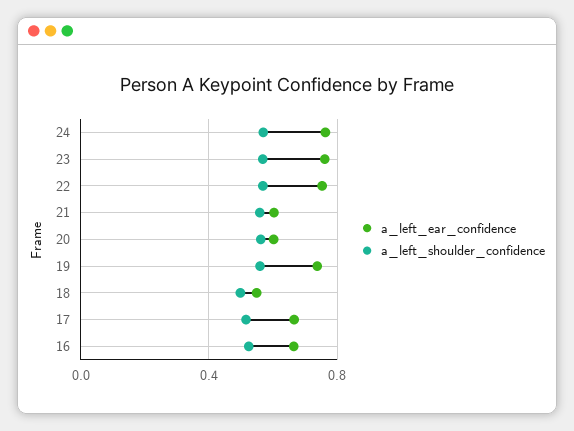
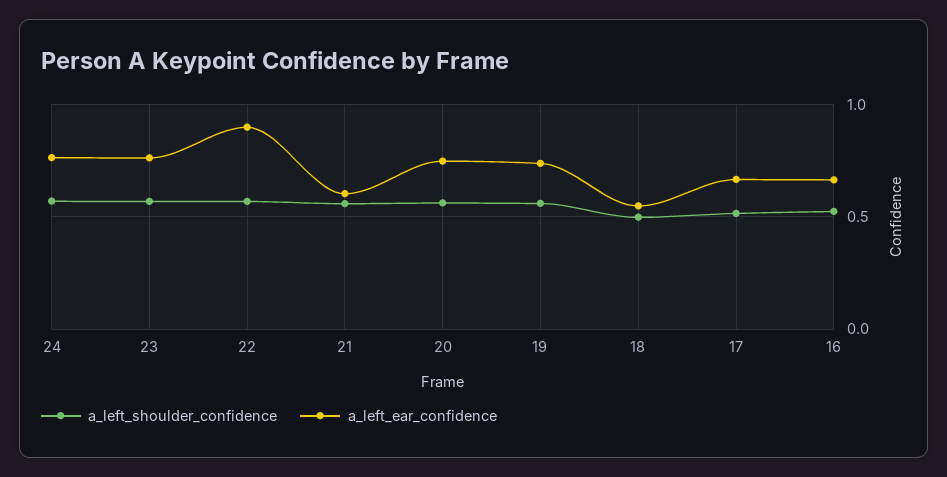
  {
    "a_left_ear_confidence": {
      "24": 0.75,
      "23": 0.75,
-     "22": 0.75,
+     "22": 0.9,
      "21": 0.6,
-     "20": 0.6,
+     "20": 0.75,
      "19": 0.75,
      "18": 0.55,
      "17": 0.65,
      "16": 0.65
    },
    "a_left_shoulder_confidence": {
      "24": 0.55,
      "23": 0.55,
      "22": 0.55,
      "21": 0.55,
      "20": 0.55,
      "19": 0.55,
      "18": 0.5,
      "17": 0.5,
      "16": 0.5
    }
  }

